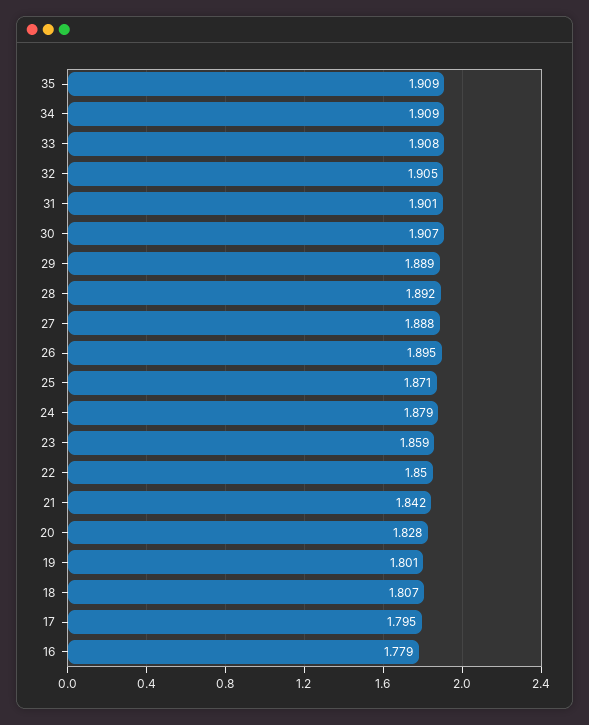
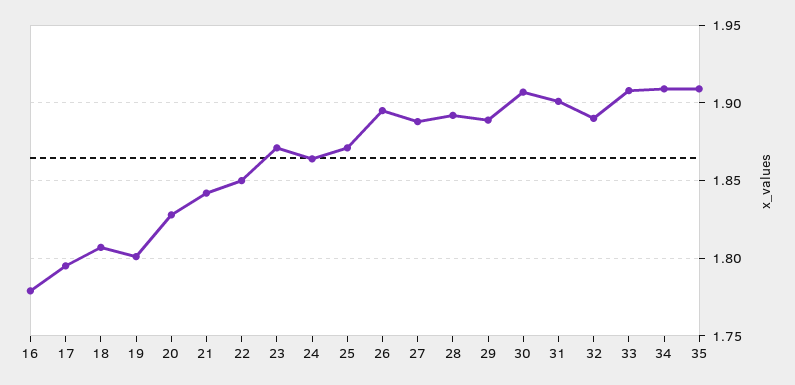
  {
    "35": 1.909,
    "34": 1.909,
    "33": 1.908,
-   "32": 1.905,
+   "32": 1.89,
    "31": 1.901,
    "30": 1.907,
    "29": 1.889,
    "28": 1.892,
    "27": 1.888,
    "26": 1.895,
    "25": 1.871,
-   "24": 1.879,
+   "24": 1.865,
-   "23": 1.859,
+   "23": 1.87,
    "22": 1.85,
    "21": 1.842,
    "20": 1.828,
    "19": 1.801,
    "18": 1.807,
    "17": 1.795,
    "16": 1.779
  }

